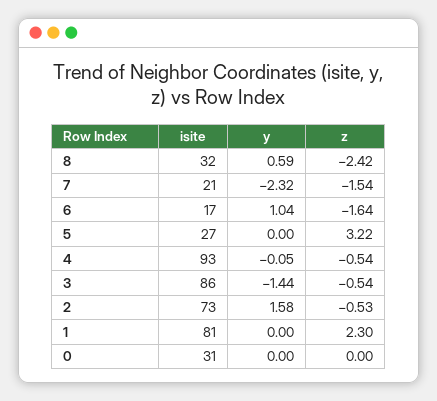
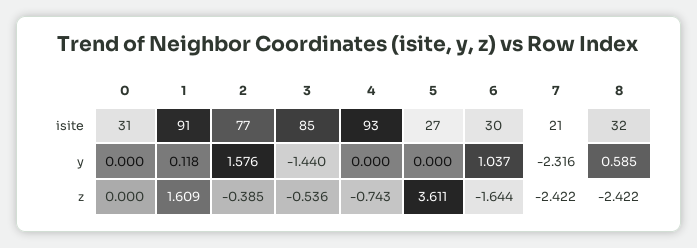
  {
    "isite": {
      "8": 32,
      "7": 21,
-     "6": 17,
+     "6": 30,
      "5": 27,
      "4": 93,
-     "3": 86,
+     "3": 85,
-     "2": 73,
+     "2": 77,
-     "1": 81,
+     "1": 91,
      "0": 31
    },
    "y": {
      "8": 0.585,
      "7": -2.316,
      "6": 1.037,
      "5": 0,
-     "4": -0.05,
+     "4": 0,
      "3": -1.44,
      "2": 1.576,
-     "1": 0,
+     "1": 0.118,
      "0": 0
    },
    "z": {
      "8": -2.422,
-     "7": -1.54,
+     "7": -2.422,
      "6": -1.644,
-     "5": 3.22,
+     "5": 3.611,
-     "4": -0.54,
+     "4": -0.743,
      "3": -0.536,
-     "2": -0.53,
+     "2": -0.385,
-     "1": 2.3,
+     "1": 1.609,
      "0": 0
    }
  }

